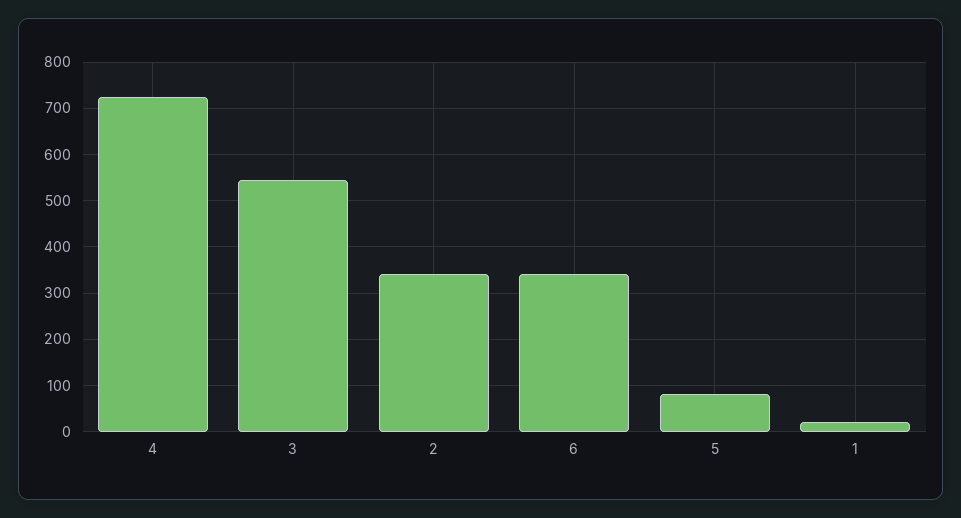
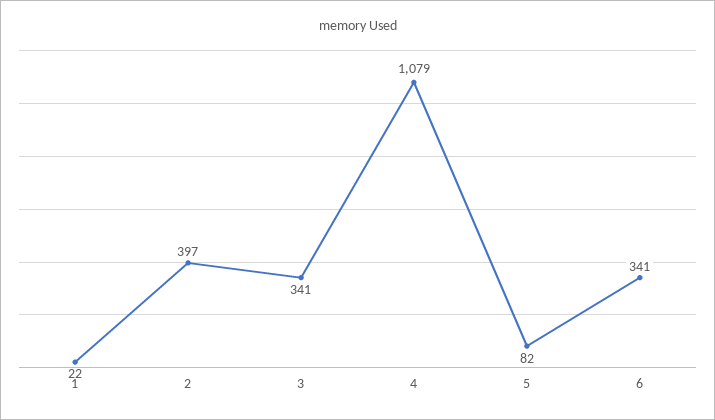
  {
-   "4": 720,
+   "4": 1079,
-   "3": 540,
+   "3": 341,
-   "2": 340,
+   "2": 397,
    "6": 341,
    "5": 82,
    "1": 22
  }

